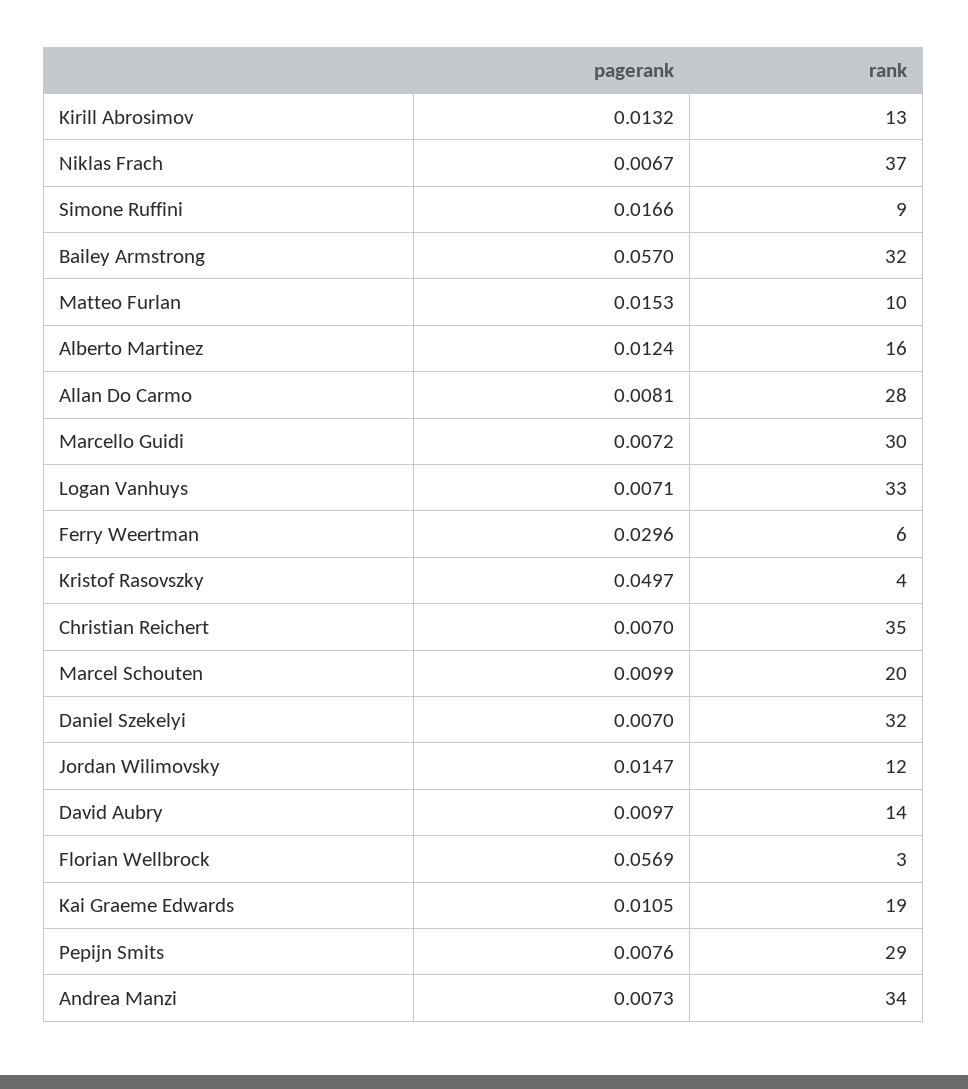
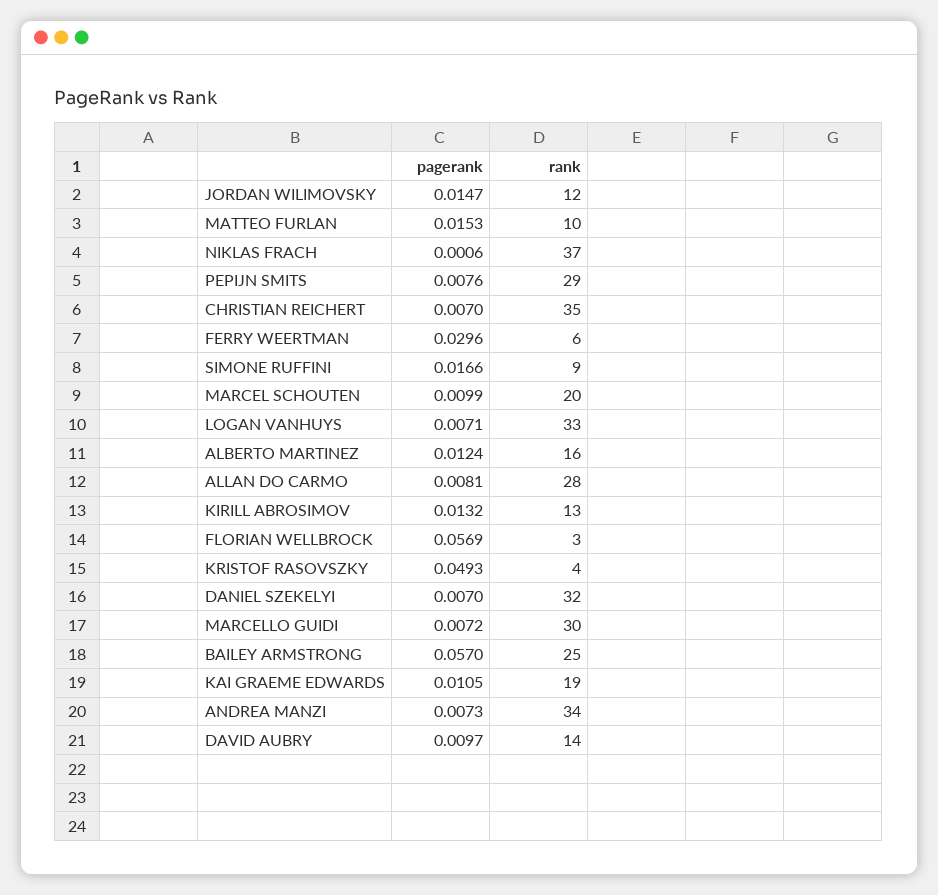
  {
    "pagerank": {
      "Kirill Abrosimov": 0.0132,
-     "Niklas Frach": 0.0067,
+     "Niklas Frach": 0.0006,
      "Simone Ruffini": 0.0166,
      "Bailey Armstrong": 0.057,
      "Matteo Furlan": 0.0153,
      "Alberto Martinez": 0.0124,
      "Allan Do Carmo": 0.0081,
      "Marcello Guidi": 0.0072,
      "Logan Vanhuys": 0.0071,
      "Ferry Weertman": 0.0296,
-     "Kristof Rasovszky": 0.0497,
+     "Kristof Rasovszky": 0.0493,
      "Christian Reichert": 0.007,
      "Marcel Schouten": 0.0099,
      "Daniel Szekelyi": 0.007,
      "Jordan Wilimovsky": 0.0147,
      "David Aubry": 0.0097,
      "Florian Wellbrock": 0.0569,
      "Kai Graeme Edwards": 0.0105,
      "Pepijn Smits": 0.0076,
      "Andrea Manzi": 0.0073
    },
    "rank": {
      "Kirill Abrosimov": 13,
      "Niklas Frach": 37,
      "Simone Ruffini": 9,
-     "Bailey Armstrong": 32,
+     "Bailey Armstrong": 25,
      "Matteo Furlan": 10,
      "Alberto Martinez": 16,
      "Allan Do Carmo": 28,
      "Marcello Guidi": 30,
      "Logan Vanhuys": 33,
      "Ferry Weertman": 6,
      "Kristof Rasovszky": 4,
      "Christian Reichert": 35,
      "Marcel Schouten": 20,
      "Daniel Szekelyi": 32,
      "Jordan Wilimovsky": 12,
      "David Aubry": 14,
      "Florian Wellbrock": 3,
      "Kai Graeme Edwards": 19,
      "Pepijn Smits": 29,
      "Andrea Manzi": 34
    }
  }

